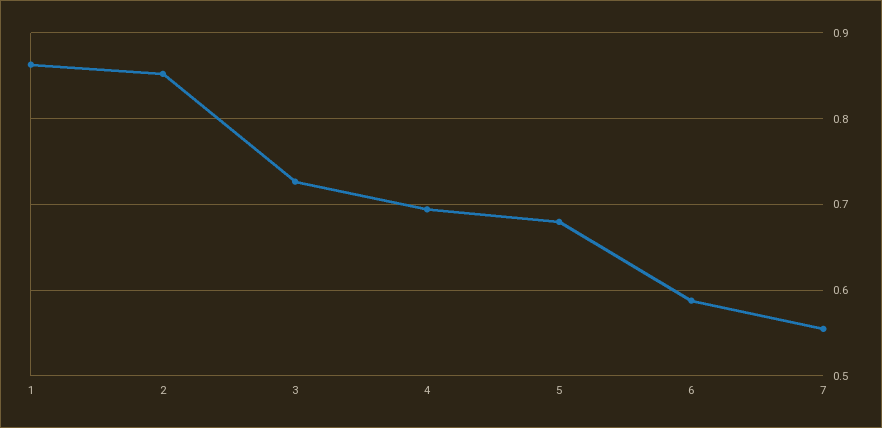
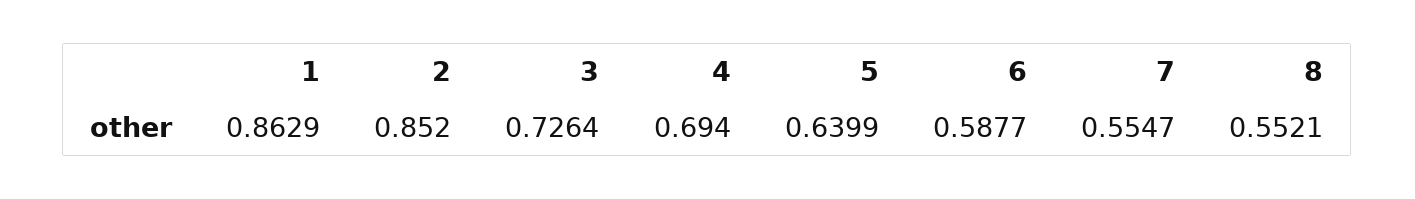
  {
    "1": 0.8629,
    "2": 0.852,
    "3": 0.7264,
    "4": 0.694,
-   "5": 0.68,
+   "5": 0.6399,
    "6": 0.5877,
-   "7": 0.5547
+   "7": 0.5547,
+   "8": 0.5521
  }

